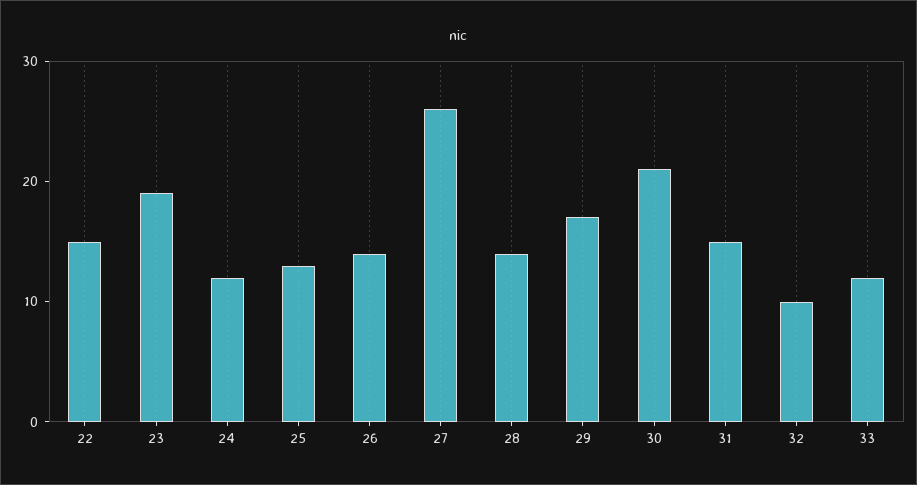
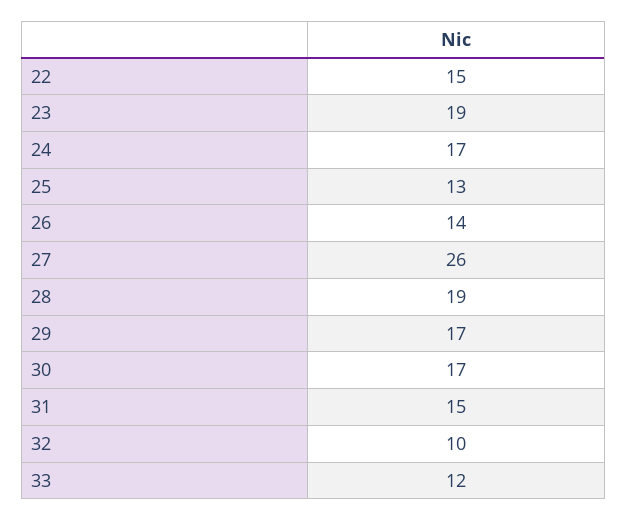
  {
    "22": 15,
    "23": 19,
-   "24": 12,
+   "24": 17,
    "25": 13,
    "26": 14,
    "27": 26,
-   "28": 14,
+   "28": 19,
    "29": 17,
-   "30": 21,
+   "30": 17,
    "31": 15,
    "32": 10,
    "33": 12
  }

